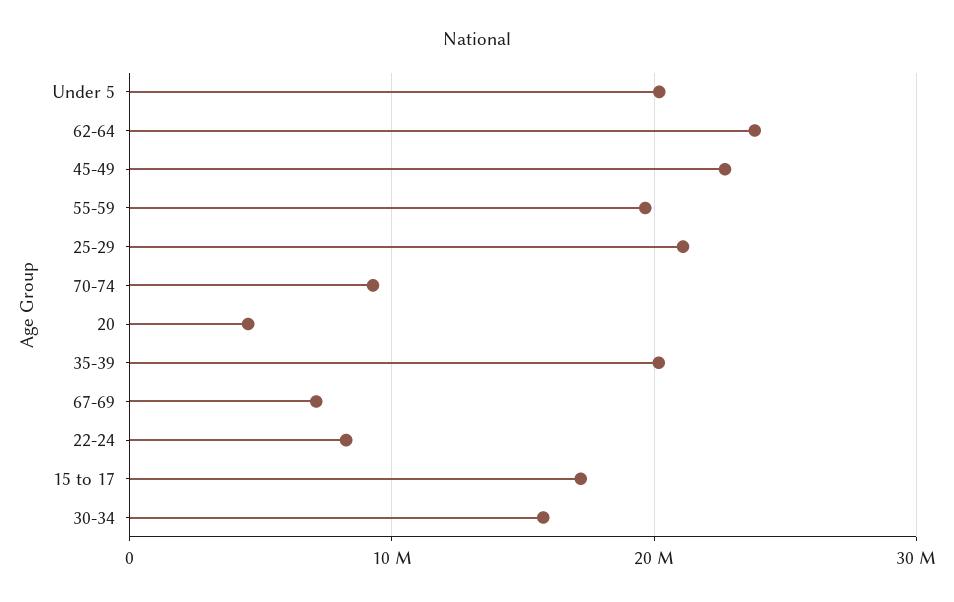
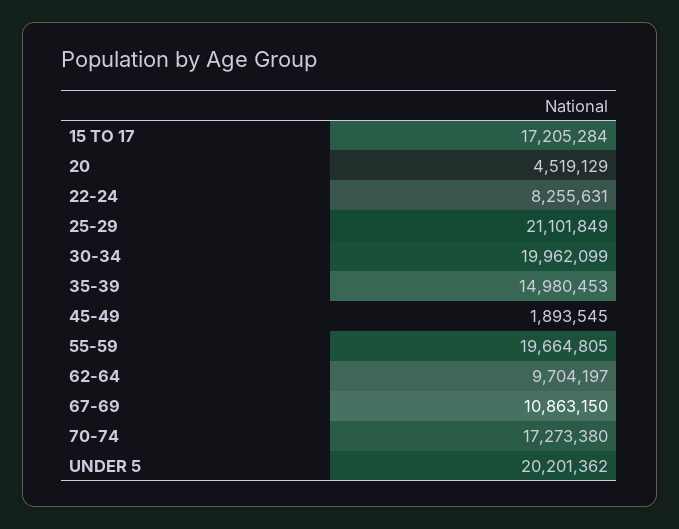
  {
    "Under 5": 20201362,
-   "62-64": 24000000,
+   "62-64": 9704197,
-   "45-49": 23000000,
+   "45-49": 1893545,
    "55-59": 19664805,
    "25-29": 21101849,
-   "70-74": 9000000,
+   "70-74": 17273380,
    "20": 4519129,
-   "35-39": 20000000,
+   "35-39": 14980453,
-   "67-69": 7000000,
+   "67-69": 10863150,
    "22-24": 8255631,
    "15 to 17": 17205284,
-   "30-34": 16000000
+   "30-34": 19962099
  }

